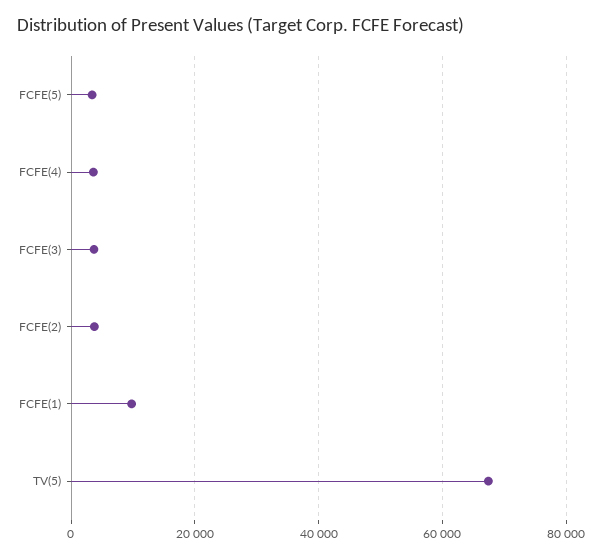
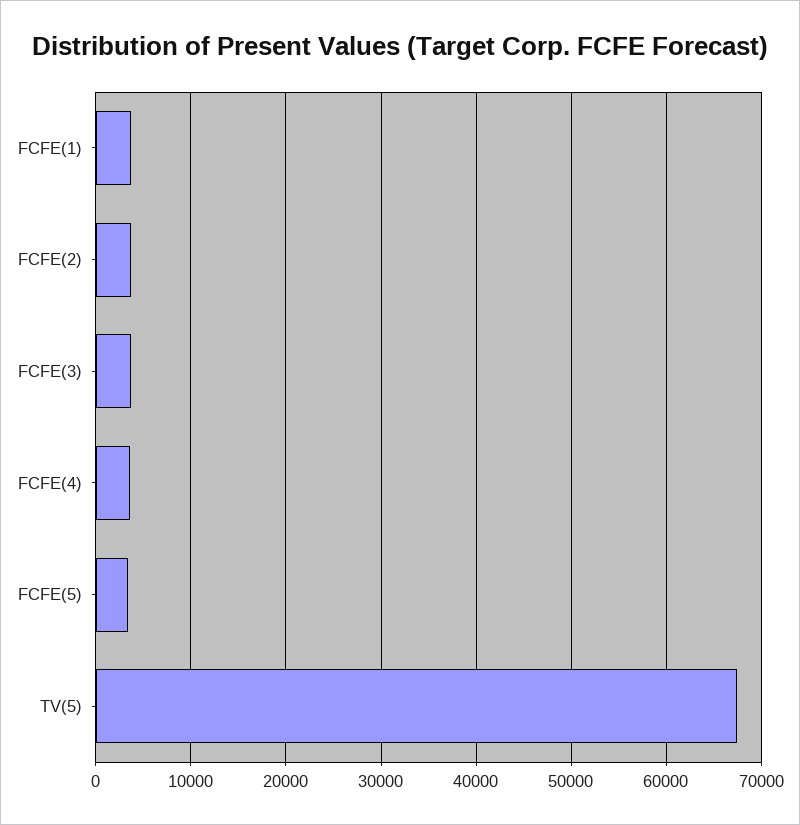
  {
    "FCFE(5)": 3000,
    "FCFE(4)": 4000,
    "FCFE(3)": 4000,
    "FCFE(2)": 4000,
-   "FCFE(1)": 10000,
+   "FCFE(1)": 4000,
    "TV(5)": 67000
  }

